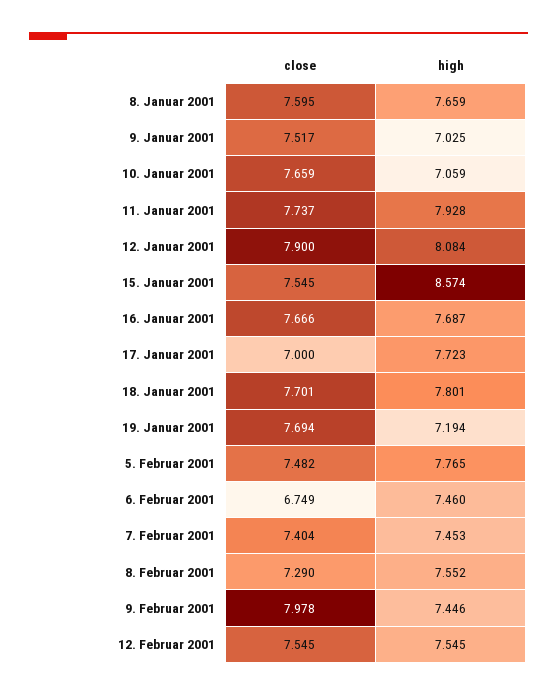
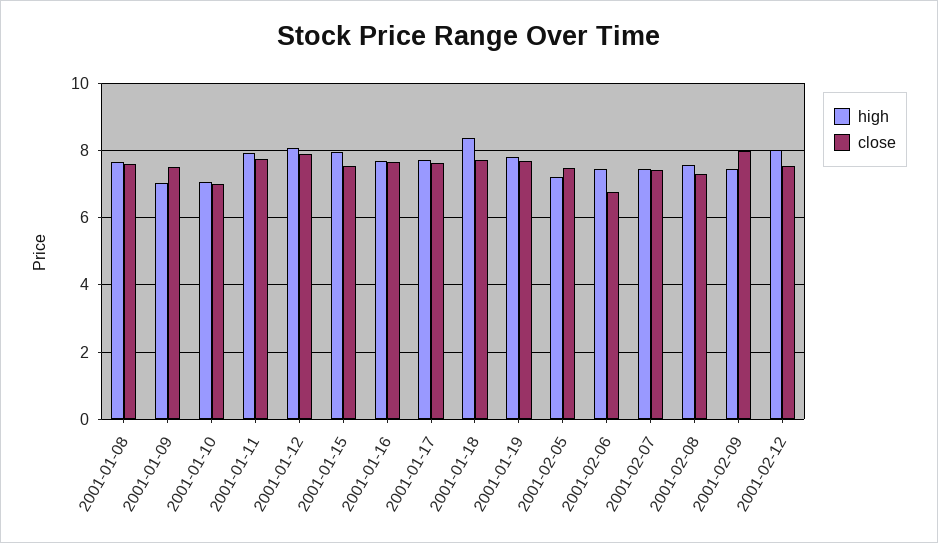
  {
    "close": {
      "8. Januar 2001": 7.595,
      "9. Januar 2001": 7.517,
-     "10. Januar 2001": 7.659,
+     "10. Januar 2001": 7,
      "11. Januar 2001": 7.737,
      "12. Januar 2001": 7.9,
      "15. Januar 2001": 7.545,
      "16. Januar 2001": 7.666,
-     "17. Januar 2001": 7,
+     "17. Januar 2001": 7.6,
      "18. Januar 2001": 7.701,
      "19. Januar 2001": 7.694,
      "5. Februar 2001": 7.482,
      "6. Februar 2001": 6.749,
      "7. Februar 2001": 7.404,
      "8. Februar 2001": 7.29,
      "9. Februar 2001": 7.978,
      "12. Februar 2001": 7.545
    },
    "high": {
      "8. Januar 2001": 7.659,
      "9. Januar 2001": 7.025,
      "10. Januar 2001": 7.059,
      "11. Januar 2001": 7.928,
      "12. Januar 2001": 8.084,
-     "15. Januar 2001": 8.574,
+     "15. Januar 2001": 8,
      "16. Januar 2001": 7.687,
      "17. Januar 2001": 7.723,
-     "18. Januar 2001": 7.801,
+     "18. Januar 2001": 8.4,
-     "19. Januar 2001": 7.194,
+     "19. Januar 2001": 7.8,
-     "5. Februar 2001": 7.765,
+     "5. Februar 2001": 7.2,
      "6. Februar 2001": 7.46,
      "7. Februar 2001": 7.453,
      "8. Februar 2001": 7.552,
      "9. Februar 2001": 7.446,
-     "12. Februar 2001": 7.545
+     "12. Februar 2001": 8
    }
  }

